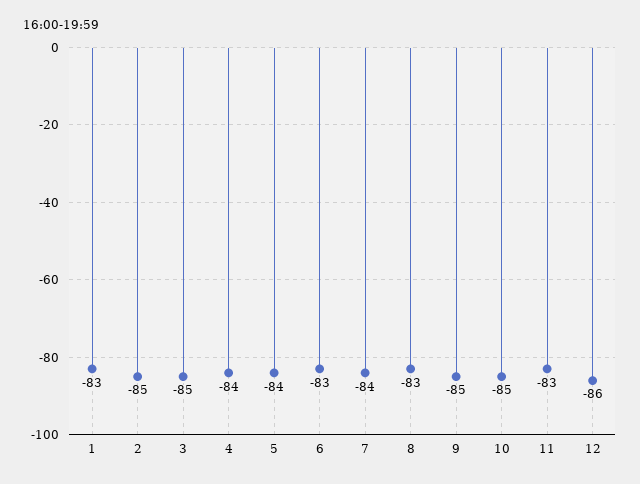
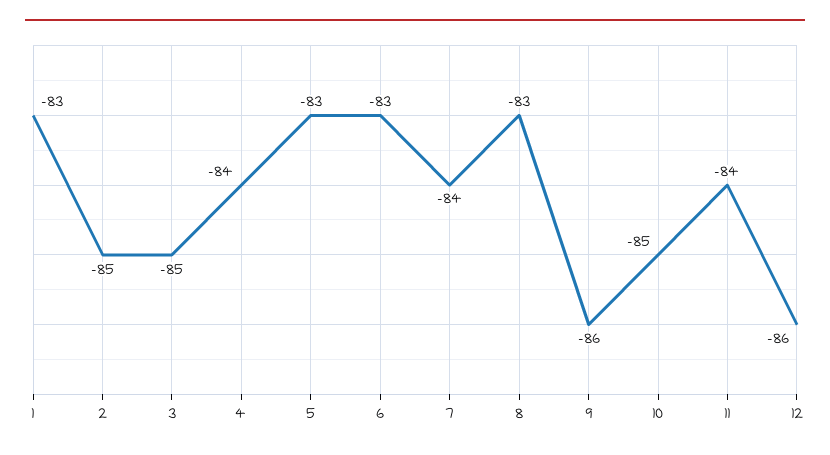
  {
    "1": -83,
    "2": -85,
    "3": -85,
    "4": -84,
-   "5": -84,
+   "5": -83,
    "6": -83,
    "7": -84,
    "8": -83,
-   "9": -85,
+   "9": -86,
    "10": -85,
-   "11": -83,
+   "11": -84,
    "12": -86
  }

